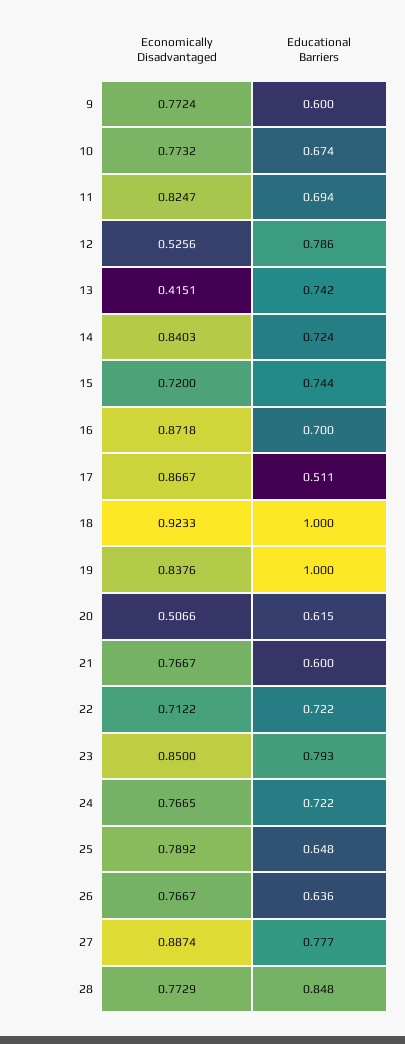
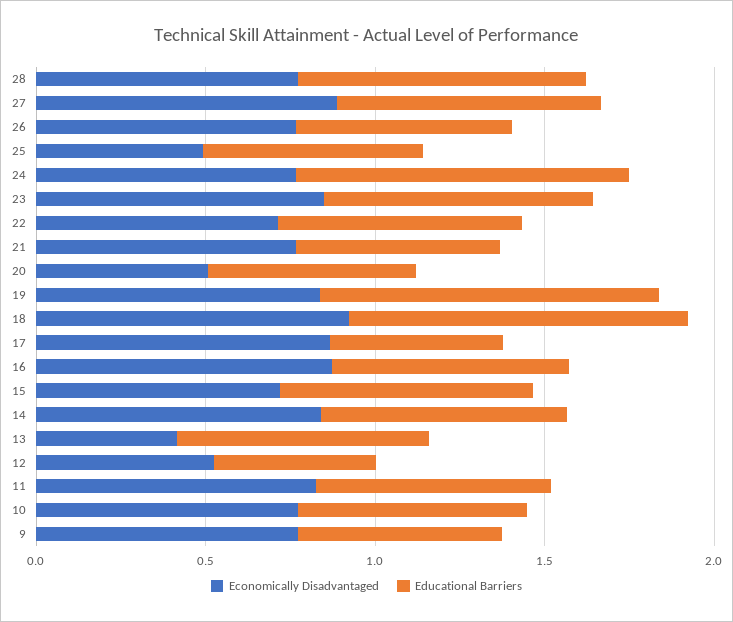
  {
    "Economically Disadvantaged": {
      "9": 0.7724,
      "10": 0.7732,
      "11": 0.8247,
      "12": 0.5256,
      "13": 0.4151,
      "14": 0.8403,
      "15": 0.72,
      "16": 0.8718,
      "17": 0.8667,
      "18": 0.9233,
      "19": 0.8376,
      "20": 0.5066,
      "21": 0.7667,
      "22": 0.7122,
      "23": 0.85,
      "24": 0.7665,
-     "25": 0.7892,
+     "25": 0.5,
      "26": 0.7667,
      "27": 0.8874,
      "28": 0.7729
    },
    "Educational Barriers": {
      "9": 0.6,
      "10": 0.674,
      "11": 0.694,
-     "12": 0.786,
+     "12": 0.5,
      "13": 0.742,
      "14": 0.724,
      "15": 0.744,
      "16": 0.7,
      "17": 0.511,
      "18": 1,
      "19": 1,
      "20": 0.615,
      "21": 0.6,
      "22": 0.722,
      "23": 0.793,
-     "24": 0.722,
+     "24": 1,
      "25": 0.648,
      "26": 0.636,
      "27": 0.777,
      "28": 0.848
    }
  }

